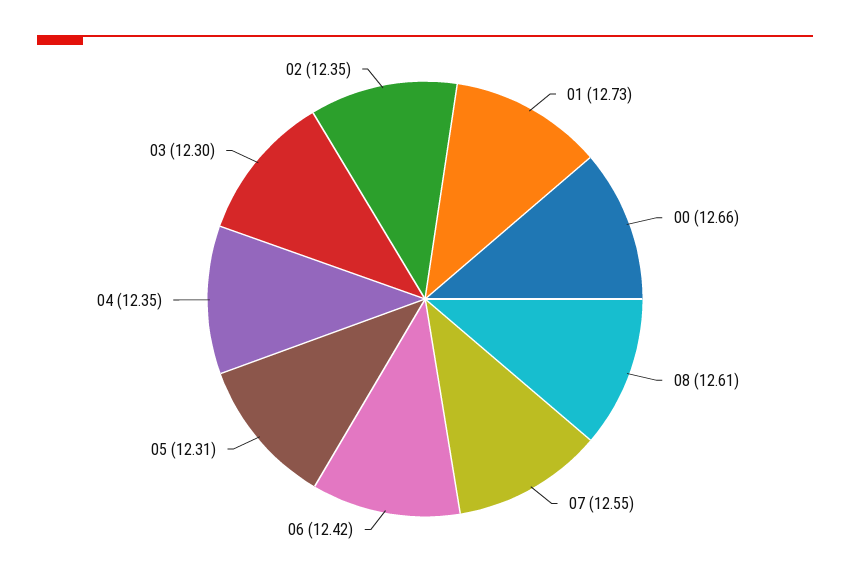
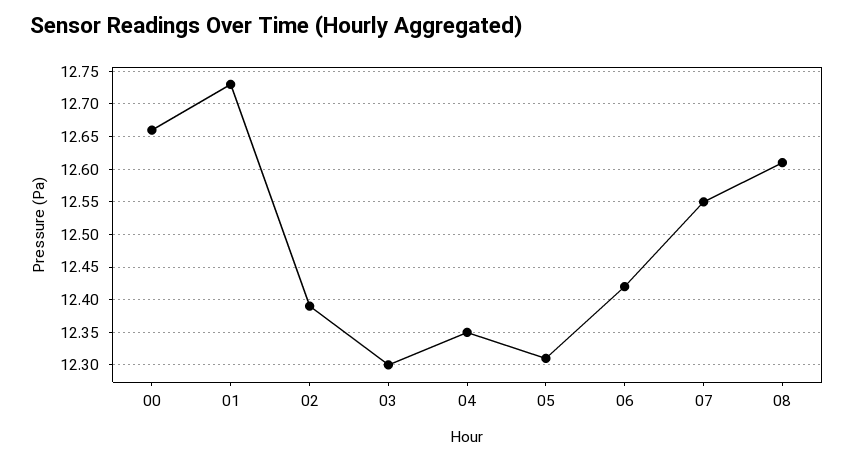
  {
    "01": 12.73,
    "00": 12.66,
    "08": 12.61,
    "07": 12.55,
    "06": 12.42,
    "05": 12.31,
    "04": 12.35,
    "03": 12.3,
-   "02": 12.35
+   "02": 12.39
  }

